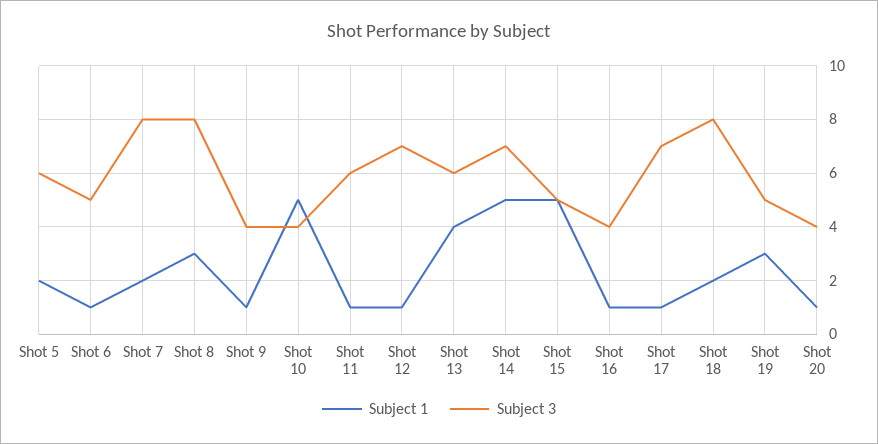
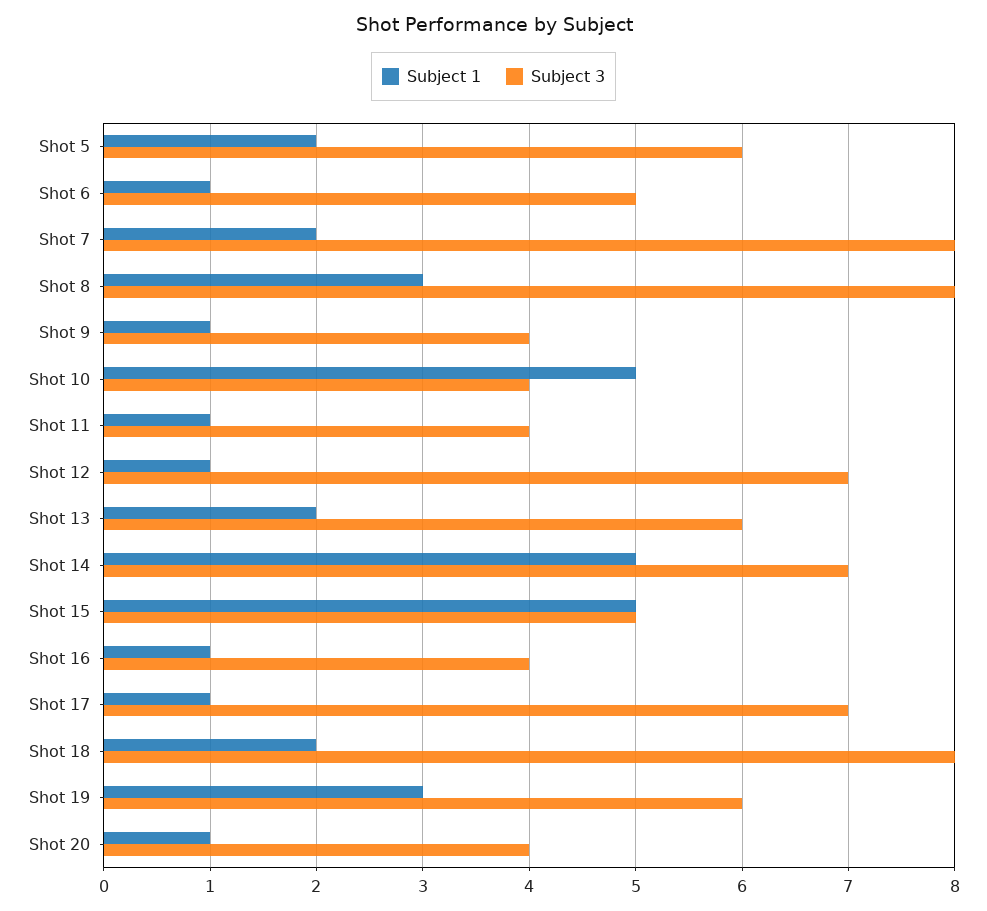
  {
    "Subject 1": {
      "Shot 5": 2,
      "Shot 6": 1,
      "Shot 7": 2,
      "Shot 8": 3,
      "Shot 9": 1,
      "Shot 10": 5,
      "Shot 11": 1,
      "Shot 12": 1,
-     "Shot 13": 4,
+     "Shot 13": 2,
      "Shot 14": 5,
      "Shot 15": 5,
      "Shot 16": 1,
      "Shot 17": 1,
      "Shot 18": 2,
      "Shot 19": 3,
      "Shot 20": 1
    },
    "Subject 3": {
      "Shot 5": 6,
      "Shot 6": 5,
      "Shot 7": 8,
      "Shot 8": 8,
      "Shot 9": 4,
      "Shot 10": 4,
-     "Shot 11": 6,
+     "Shot 11": 4,
      "Shot 12": 7,
      "Shot 13": 6,
      "Shot 14": 7,
      "Shot 15": 5,
      "Shot 16": 4,
      "Shot 17": 7,
      "Shot 18": 8,
-     "Shot 19": 5,
+     "Shot 19": 6,
      "Shot 20": 4
    }
  }

